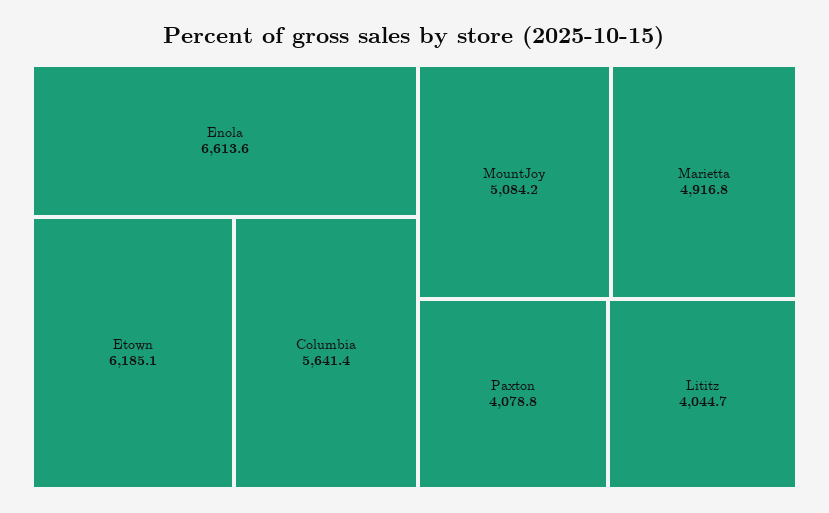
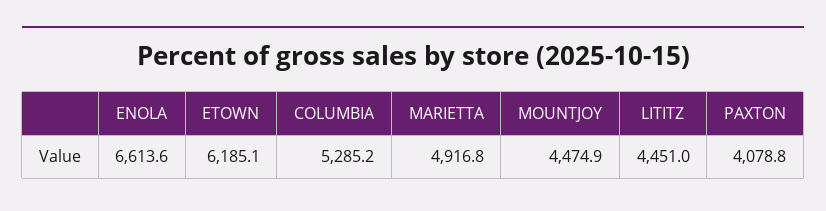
  {
    "Enola": 6613.6,
    "Etown": 6185.1,
-   "Columbia": 5641.4,
+   "Columbia": 5285.2,
-   "MountJoy": 5084.2,
+   "MountJoy": 4474.9,
    "Marietta": 4916.8,
    "Paxton": 4078.8,
-   "Lititz": 4044.7
+   "Lititz": 4451
  }

